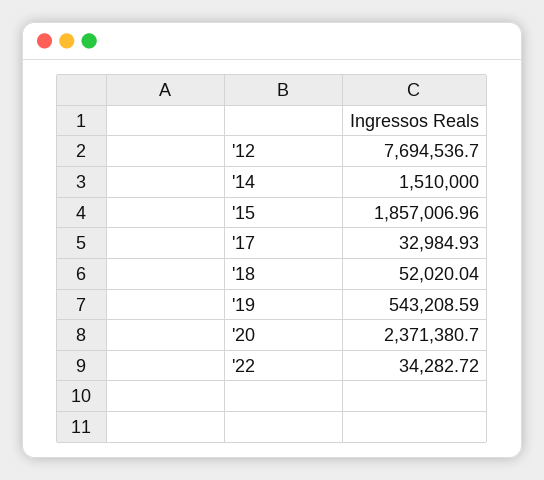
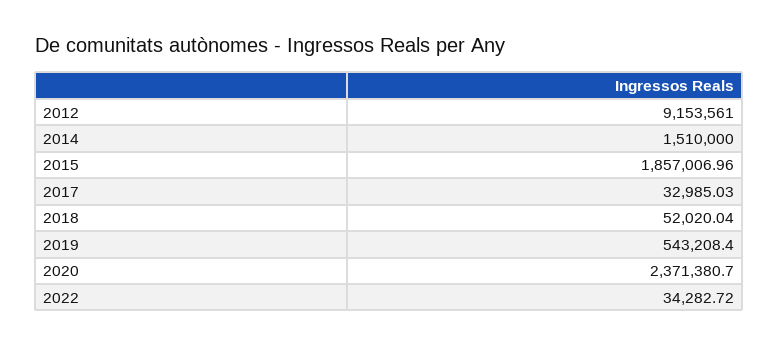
  {
-   "'12": 7694536.7,
+   "'12": 9153561,
    "'14": 1510000,
    "'15": 1857006.96,
-   "'17": 32984.93,
+   "'17": 32985.03,
    "'18": 52020.04,
-   "'19": 543208.59,
+   "'19": 543208.4,
    "'20": 2371380.7,
    "'22": 34282.72
  }

